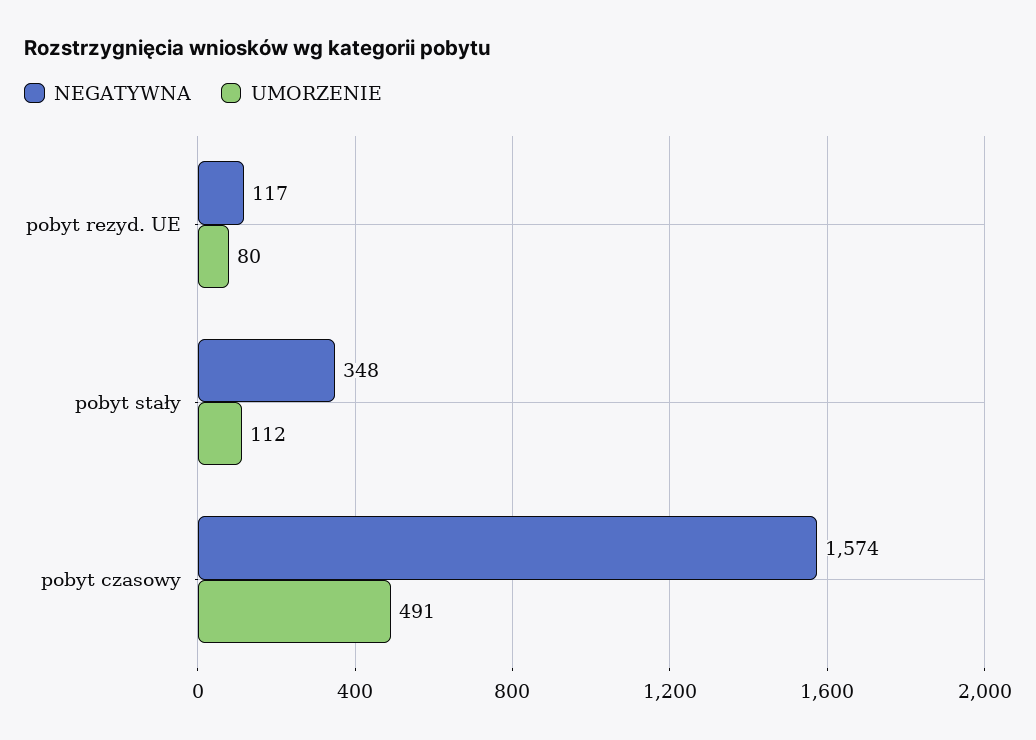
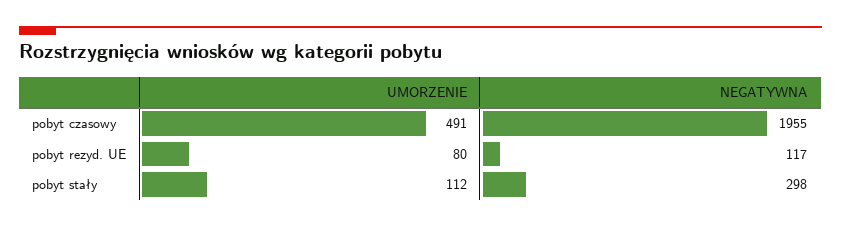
  {
    "NEGATYWNA": {
      "pobyt rezyd. UE": 117,
-     "pobyt stały": 348,
+     "pobyt stały": 298,
-     "pobyt czasowy": 1574
+     "pobyt czasowy": 1955
    },
    "UMORZENIE": {
      "pobyt rezyd. UE": 80,
      "pobyt stały": 112,
      "pobyt czasowy": 491
    }
  }

